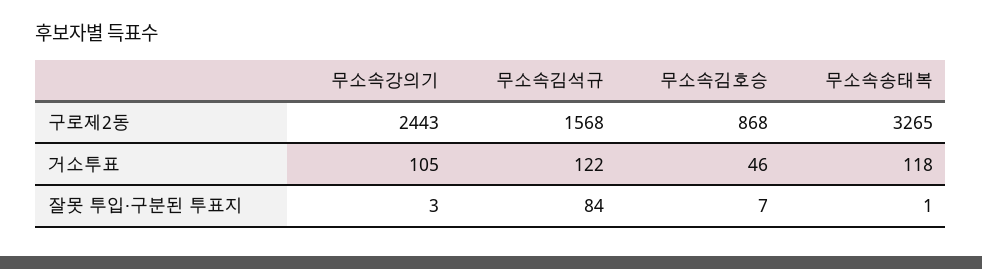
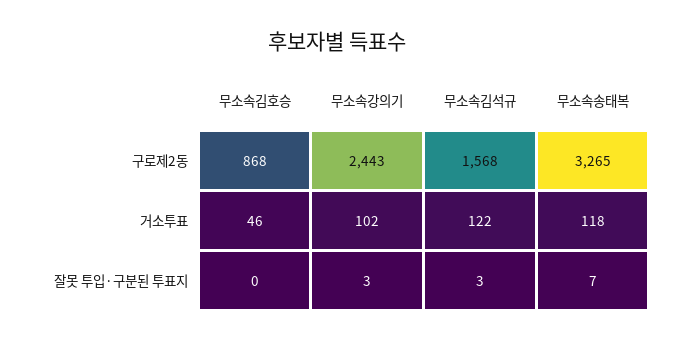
  {
    "무소속강의기": {
      "구로제2동": 2443,
-     "거소투표": 105,
+     "거소투표": 102,
      "잘못 투입·구분된 투표지": 3
    },
    "무소속김석규": {
      "구로제2동": 1568,
      "거소투표": 122,
-     "잘못 투입·구분된 투표지": 84
+     "잘못 투입·구분된 투표지": 3
    },
    "무소속김호승": {
      "구로제2동": 868,
      "거소투표": 46,
-     "잘못 투입·구분된 투표지": 7
+     "잘못 투입·구분된 투표지": 0
    },
    "무소속송태복": {
      "구로제2동": 3265,
      "거소투표": 118,
-     "잘못 투입·구분된 투표지": 1
+     "잘못 투입·구분된 투표지": 7
    }
  }

